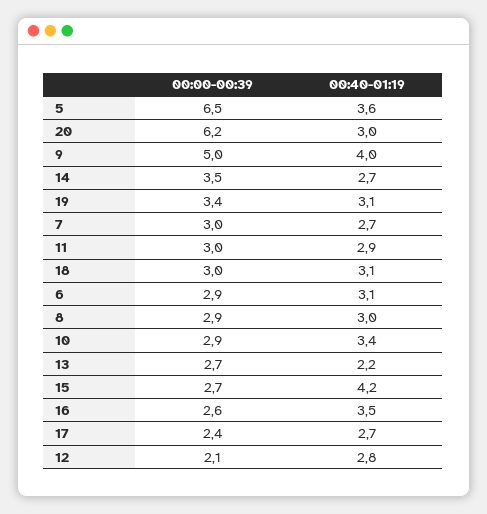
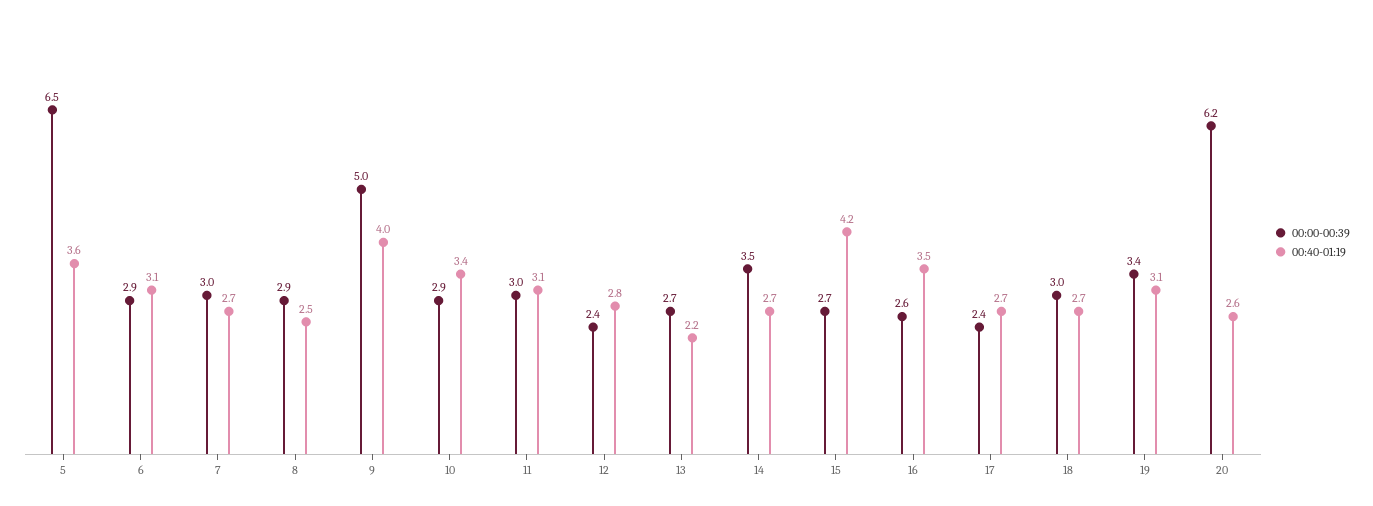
  {
    "00:00-00:39": {
      "5": 6.5,
      "20": 6.2,
      "9": 5,
      "14": 3.5,
      "19": 3.4,
      "7": 3,
      "11": 3,
      "18": 3,
      "6": 2.9,
      "8": 2.9,
      "10": 2.9,
      "13": 2.7,
      "15": 2.7,
      "16": 2.6,
      "17": 2.4,
-     "12": 2.1
+     "12": 2.4
    },
    "00:40-01:19": {
      "5": 3.6,
-     "20": 3,
+     "20": 2.6,
      "9": 4,
      "14": 2.7,
      "19": 3.1,
      "7": 2.7,
-     "11": 2.9,
+     "11": 3.1,
-     "18": 3.1,
+     "18": 2.7,
      "6": 3.1,
-     "8": 3,
+     "8": 2.5,
      "10": 3.4,
      "13": 2.2,
      "15": 4.2,
      "16": 3.5,
      "17": 2.7,
      "12": 2.8
    }
  }

